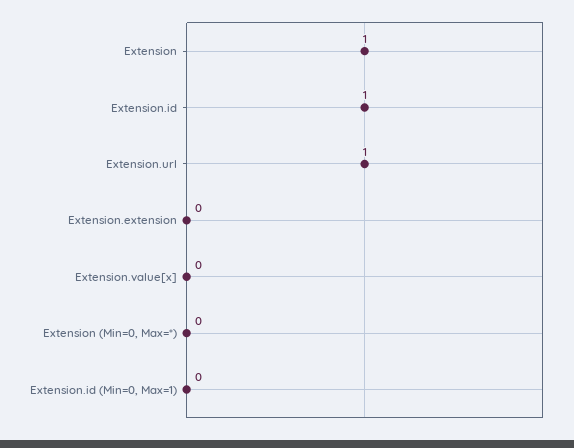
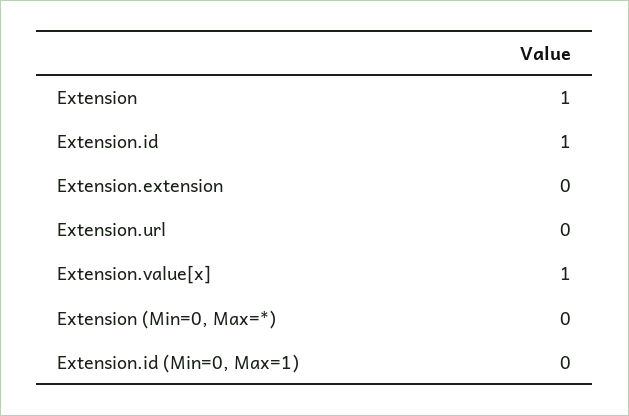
  {
    "Extension": 1,
    "Extension.id": 1,
-   "Extension.url": 1,
+   "Extension.url": 0,
    "Extension.extension": 0,
-   "Extension.value[x]": 0,
+   "Extension.value[x]": 1,
    "Extension (Min=0, Max=*)": 0,
    "Extension.id (Min=0, Max=1)": 0
  }

